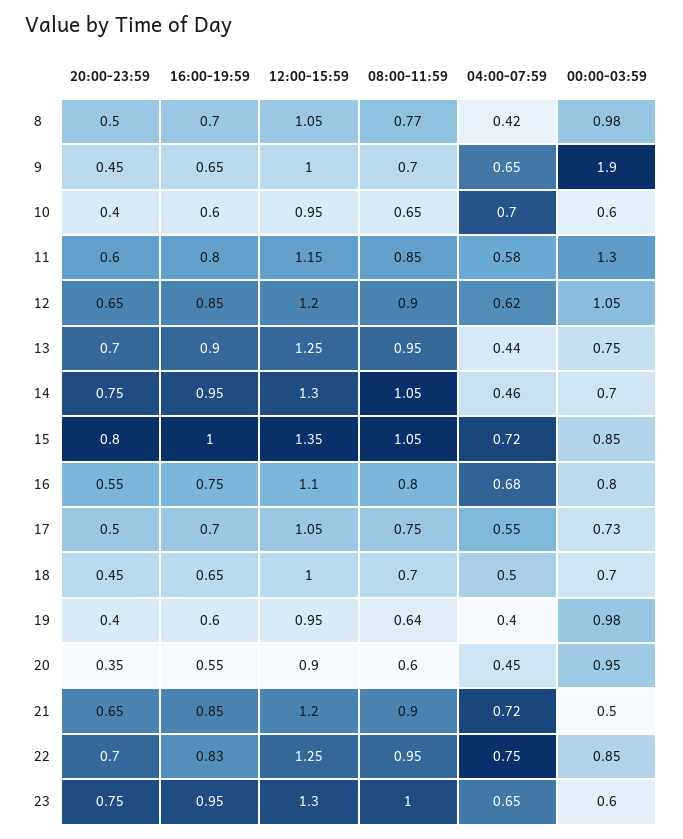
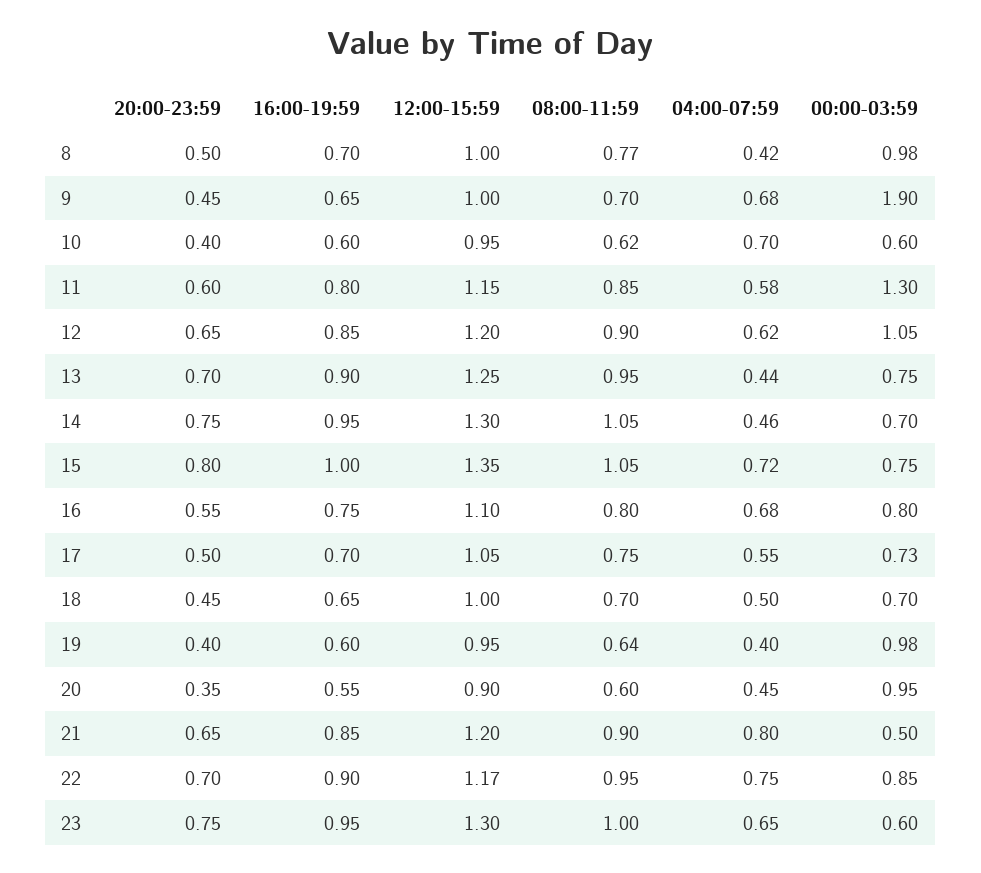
  {
    "20:00-23:59": {
      "8": 0.5,
      "9": 0.45,
      "10": 0.4,
      "11": 0.6,
      "12": 0.65,
      "13": 0.7,
      "14": 0.75,
      "15": 0.8,
      "16": 0.55,
      "17": 0.5,
      "18": 0.45,
      "19": 0.4,
      "20": 0.35,
      "21": 0.65,
      "22": 0.7,
      "23": 0.75
    },
    "16:00-19:59": {
      "8": 0.7,
      "9": 0.65,
      "10": 0.6,
      "11": 0.8,
      "12": 0.85,
      "13": 0.9,
      "14": 0.95,
      "15": 1,
      "16": 0.75,
      "17": 0.7,
      "18": 0.65,
      "19": 0.6,
      "20": 0.55,
      "21": 0.85,
-     "22": 0.83,
+     "22": 0.9,
      "23": 0.95
    },
    "12:00-15:59": {
-     "8": 1.05,
+     "8": 1,
      "9": 1,
      "10": 0.95,
      "11": 1.15,
      "12": 1.2,
      "13": 1.25,
      "14": 1.3,
      "15": 1.35,
      "16": 1.1,
      "17": 1.05,
      "18": 1,
      "19": 0.95,
      "20": 0.9,
      "21": 1.2,
-     "22": 1.25,
+     "22": 1.17,
      "23": 1.3
    },
    "08:00-11:59": {
      "8": 0.77,
      "9": 0.7,
-     "10": 0.65,
+     "10": 0.62,
      "11": 0.85,
      "12": 0.9,
      "13": 0.95,
      "14": 1.05,
      "15": 1.05,
      "16": 0.8,
      "17": 0.75,
      "18": 0.7,
      "19": 0.64,
      "20": 0.6,
      "21": 0.9,
      "22": 0.95,
      "23": 1
    },
    "04:00-07:59": {
      "8": 0.42,
-     "9": 0.65,
+     "9": 0.68,
      "10": 0.7,
      "11": 0.58,
      "12": 0.62,
      "13": 0.44,
      "14": 0.46,
      "15": 0.72,
      "16": 0.68,
      "17": 0.55,
      "18": 0.5,
      "19": 0.4,
      "20": 0.45,
-     "21": 0.72,
+     "21": 0.8,
      "22": 0.75,
      "23": 0.65
    },
    "00:00-03:59": {
      "8": 0.98,
      "9": 1.9,
      "10": 0.6,
      "11": 1.3,
      "12": 1.05,
      "13": 0.75,
      "14": 0.7,
-     "15": 0.85,
+     "15": 0.75,
      "16": 0.8,
      "17": 0.73,
      "18": 0.7,
      "19": 0.98,
      "20": 0.95,
      "21": 0.5,
      "22": 0.85,
      "23": 0.6
    }
  }

